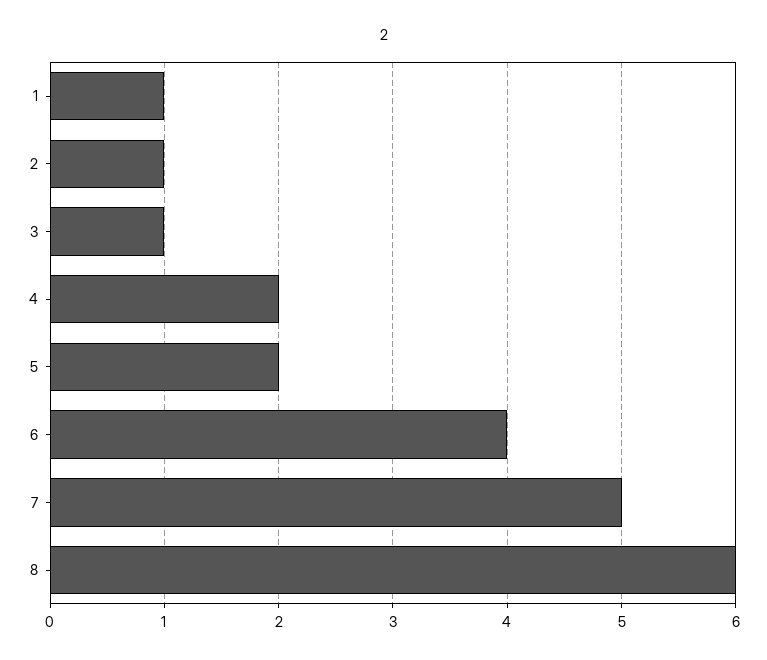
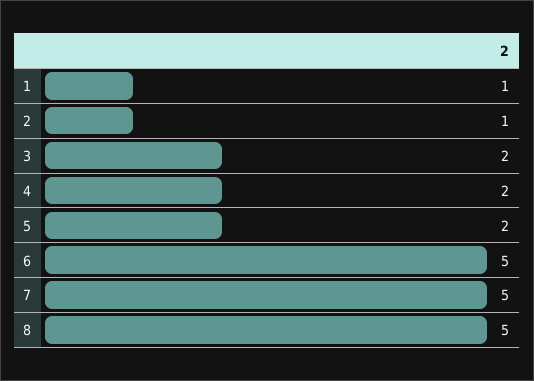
  {
    "1": 1,
    "2": 1,
-   "3": 1,
+   "3": 2,
    "4": 2,
    "5": 2,
-   "6": 4,
+   "6": 5,
    "7": 5,
-   "8": 6
+   "8": 5
  }

